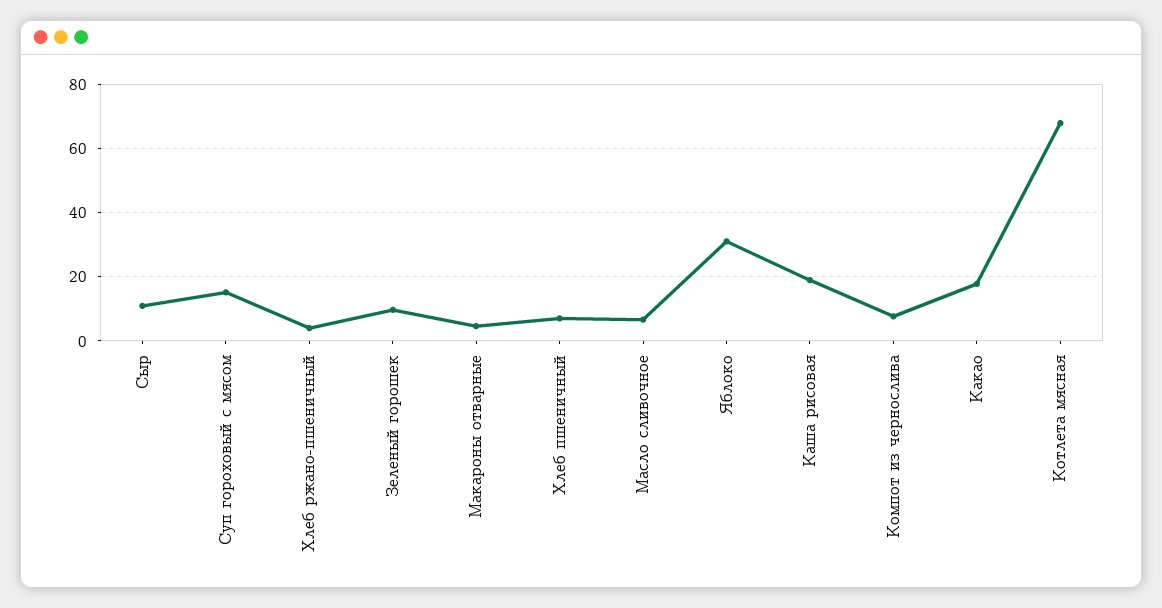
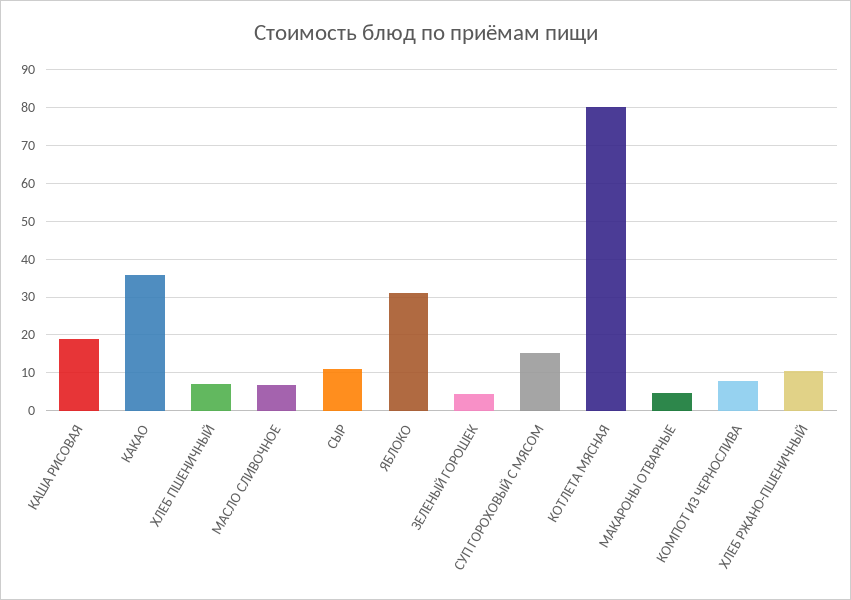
  {
    "Сыр": 10,
    "Суп гороховый с мясом": 16,
-   "Хлеб ржано-пшеничный": 4,
+   "Хлеб ржано-пшеничный": 10,
-   "Зеленый горошек": 10,
+   "Зеленый горошек": 4,
    "Макароны отварные": 4,
    "Хлеб пшеничный": 8,
    "Масло сливочное": 6,
    "Яблоко": 32,
    "Каша рисовая": 18,
    "Компот из чернослива": 8,
-   "Какао": 18,
+   "Какао": 36,
-   "Котлета мясная": 68
+   "Котлета мясная": 80
  }

